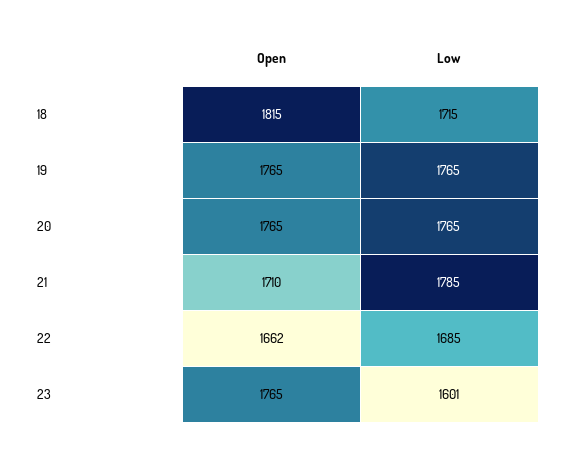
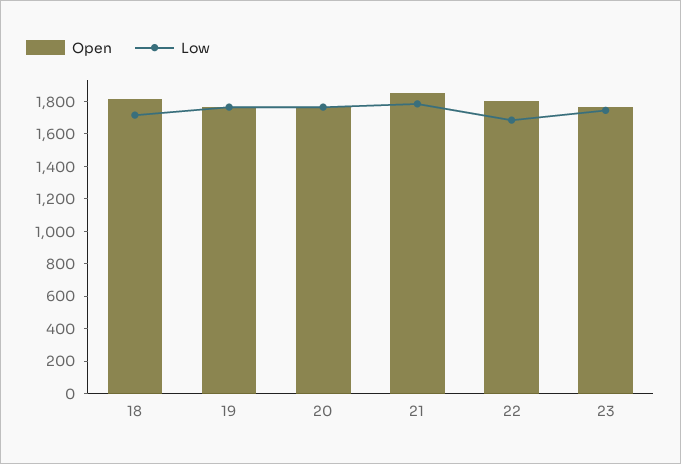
  {
    "Open": {
      "18": 1815,
      "19": 1765,
      "20": 1765,
-     "21": 1710,
+     "21": 1850,
-     "22": 1662,
+     "22": 1800,
      "23": 1765
    },
    "Low": {
      "18": 1715,
      "19": 1765,
      "20": 1765,
      "21": 1785,
      "22": 1685,
-     "23": 1601
+     "23": 1750
    }
  }

